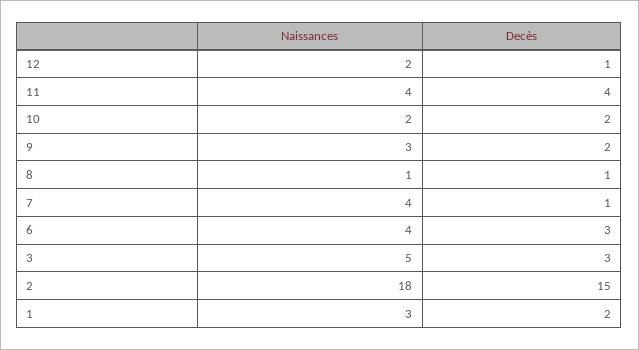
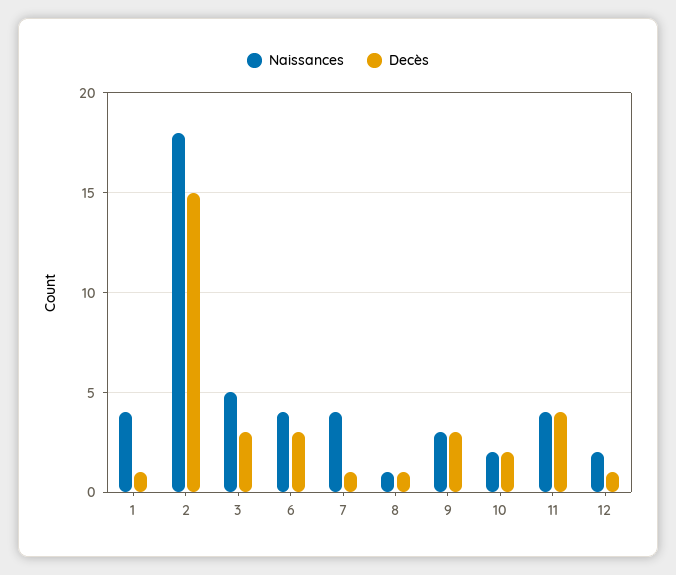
  {
    "Naissances": {
      "12": 2,
      "11": 4,
      "10": 2,
      "9": 3,
      "8": 1,
      "7": 4,
      "6": 4,
      "3": 5,
      "2": 18,
-     "1": 3
+     "1": 4
    },
    "Decès": {
      "12": 1,
      "11": 4,
      "10": 2,
-     "9": 2,
+     "9": 3,
      "8": 1,
      "7": 1,
      "6": 3,
      "3": 3,
      "2": 15,
-     "1": 2
+     "1": 1
    }
  }

